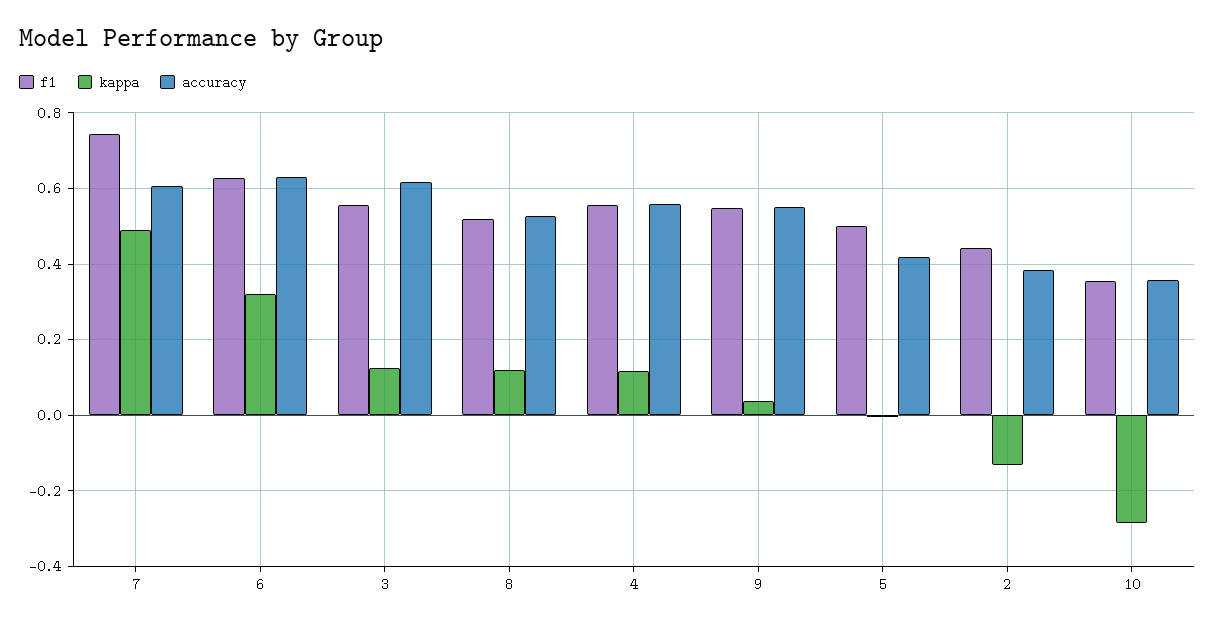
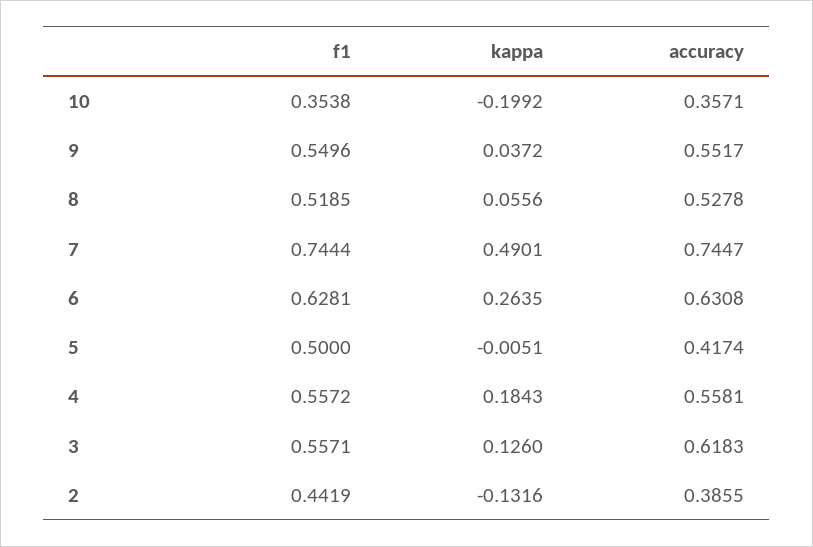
  {
    "f1": {
      "7": 0.7444,
      "6": 0.6281,
      "3": 0.5571,
      "8": 0.5185,
      "4": 0.5572,
      "9": 0.5496,
      "5": 0.5,
      "2": 0.4419,
      "10": 0.3538
    },
    "kappa": {
      "7": 0.4901,
-     "6": 0.32,
+     "6": 0.2635,
      "3": 0.126,
-     "8": 0.12,
+     "8": 0.0556,
-     "4": 0.12,
+     "4": 0.1843,
      "9": 0.0372,
      "5": -0.0051,
      "2": -0.1316,
-     "10": -0.28
+     "10": -0.1992
    },
    "accuracy": {
-     "7": 0.6,
+     "7": 0.7447,
      "6": 0.6308,
      "3": 0.6183,
      "8": 0.5278,
      "4": 0.5581,
      "9": 0.5517,
      "5": 0.4174,
      "2": 0.3855,
      "10": 0.3571
    }
  }

